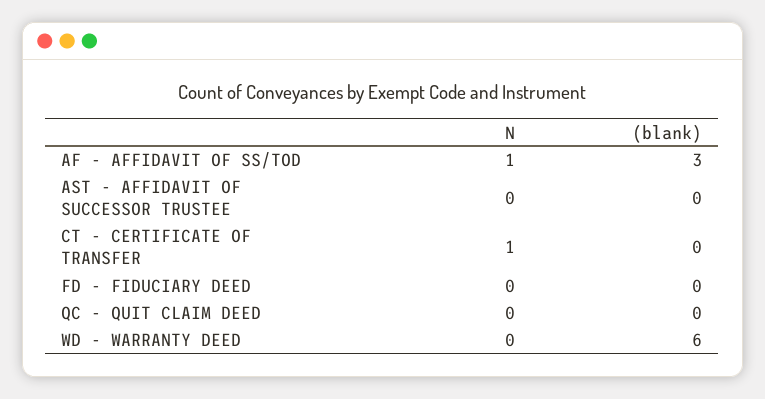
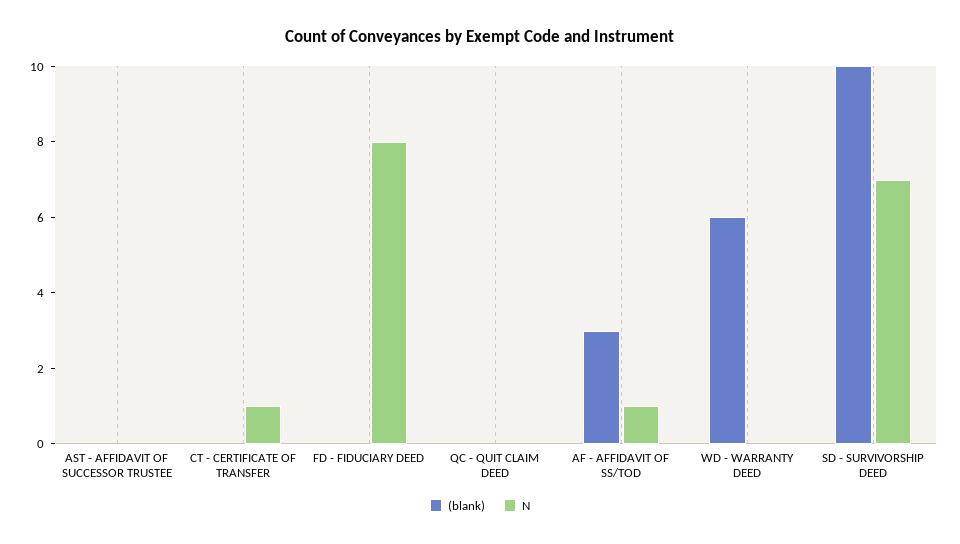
  {
    "N": {
      "AF - AFFIDAVIT OF SS/TOD": 1,
      "AST - AFFIDAVIT OF SUCCESSOR TRUSTEE": 0,
      "CT - CERTIFICATE OF TRANSFER": 1,
-     "FD - FIDUCIARY DEED": 0,
+     "FD - FIDUCIARY DEED": 8,
      "QC - QUIT CLAIM DEED": 0,
-     "WD - WARRANTY DEED": 0
+     "WD - WARRANTY DEED": 0,
+     "SD - SURVIVORSHIP DEED": 7
    },
    "(blank)": {
      "AF - AFFIDAVIT OF SS/TOD": 3,
      "AST - AFFIDAVIT OF SUCCESSOR TRUSTEE": 0,
      "CT - CERTIFICATE OF TRANSFER": 0,
      "FD - FIDUCIARY DEED": 0,
      "QC - QUIT CLAIM DEED": 0,
-     "WD - WARRANTY DEED": 6
+     "WD - WARRANTY DEED": 6,
+     "SD - SURVIVORSHIP DEED": 10
    }
  }

